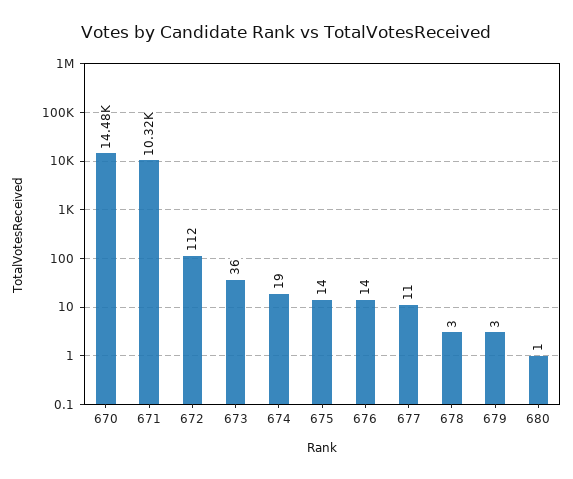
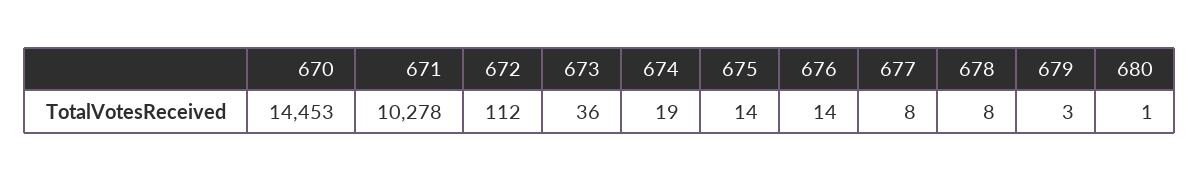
  {
-   "670": 14480,
+   "670": 14453,
-   "671": 10320,
+   "671": 10278,
    "672": 112,
    "673": 36,
    "674": 19,
    "675": 14,
    "676": 14,
-   "677": 11,
+   "677": 8,
-   "678": 3,
+   "678": 8,
    "679": 3,
    "680": 1
  }

